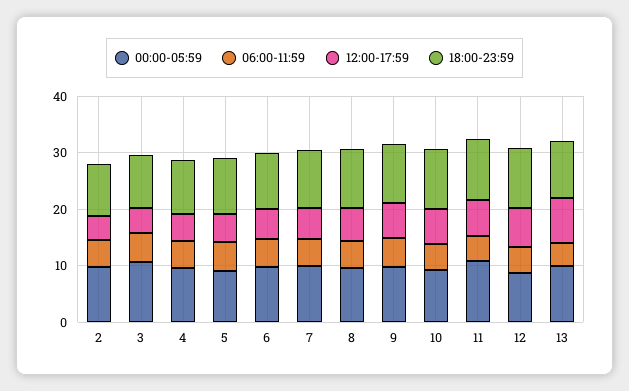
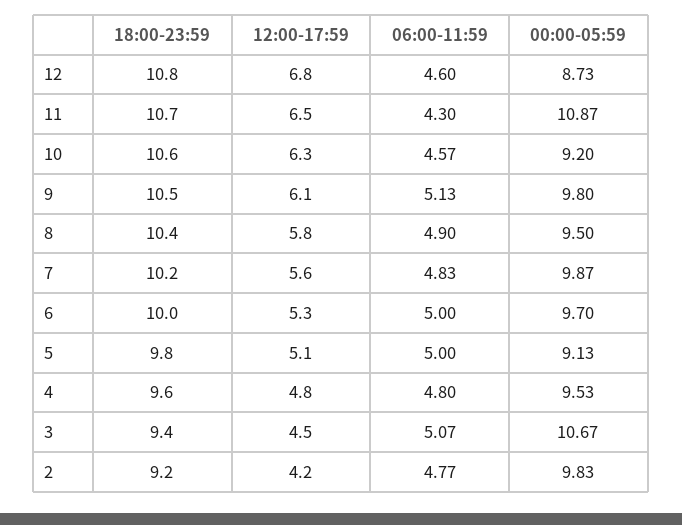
  {
    "00:00-05:59": {
      "2": 9.83,
      "3": 10.67,
      "4": 9.53,
      "5": 9.13,
      "6": 9.7,
      "7": 9.87,
      "8": 9.5,
      "9": 9.8,
      "10": 9.2,
      "11": 10.87,
-     "12": 8.73,
+     "12": 8.73
-     "13": 10
    },
    "06:00-11:59": {
      "2": 4.77,
      "3": 5.07,
      "4": 4.8,
      "5": 5,
      "6": 5,
      "7": 4.83,
      "8": 4.9,
      "9": 5.13,
      "10": 4.57,
      "11": 4.3,
-     "12": 4.6,
+     "12": 4.6
-     "13": 4
    },
    "12:00-17:59": {
      "2": 4.2,
      "3": 4.5,
      "4": 4.8,
      "5": 5.1,
      "6": 5.3,
      "7": 5.6,
      "8": 5.8,
      "9": 6.1,
      "10": 6.3,
      "11": 6.5,
-     "12": 6.8,
+     "12": 6.8
-     "13": 8
    },
    "18:00-23:59": {
      "2": 9.2,
      "3": 9.4,
      "4": 9.6,
      "5": 9.8,
      "6": 10,
      "7": 10.2,
      "8": 10.4,
      "9": 10.5,
      "10": 10.6,
      "11": 10.7,
-     "12": 10.8,
+     "12": 10.8
-     "13": 10
    }
  }

